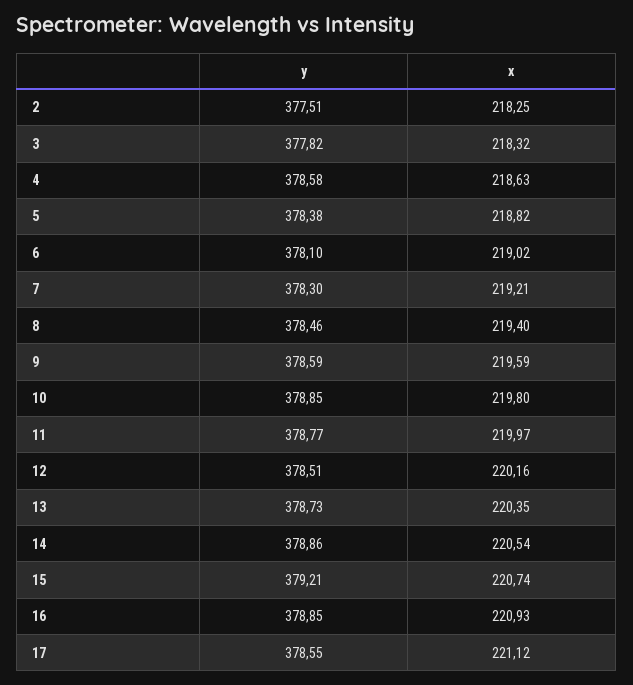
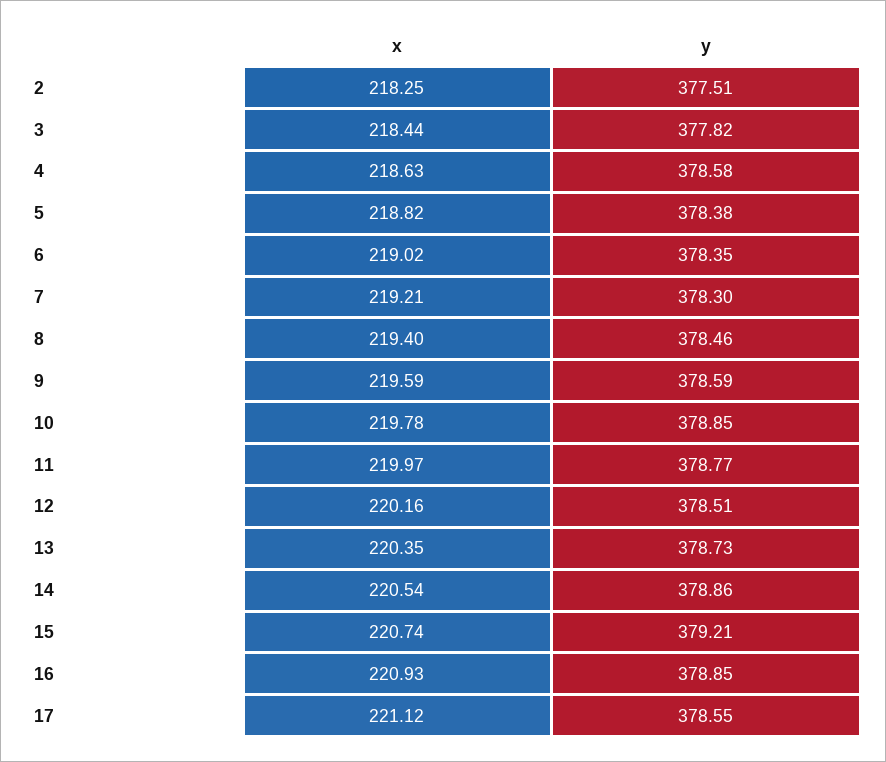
  {
    "y": {
      "2": 377.51,
      "3": 377.82,
      "4": 378.58,
      "5": 378.38,
-     "6": 378.1,
+     "6": 378.35,
      "7": 378.3,
      "8": 378.46,
      "9": 378.59,
      "10": 378.85,
      "11": 378.77,
      "12": 378.51,
      "13": 378.73,
      "14": 378.86,
      "15": 379.21,
      "16": 378.85,
      "17": 378.55
    },
    "x": {
      "2": 218.25,
-     "3": 218.32,
+     "3": 218.44,
      "4": 218.63,
      "5": 218.82,
      "6": 219.02,
      "7": 219.21,
      "8": 219.4,
      "9": 219.59,
-     "10": 219.8,
+     "10": 219.78,
      "11": 219.97,
      "12": 220.16,
      "13": 220.35,
      "14": 220.54,
      "15": 220.74,
      "16": 220.93,
      "17": 221.12
    }
  }

